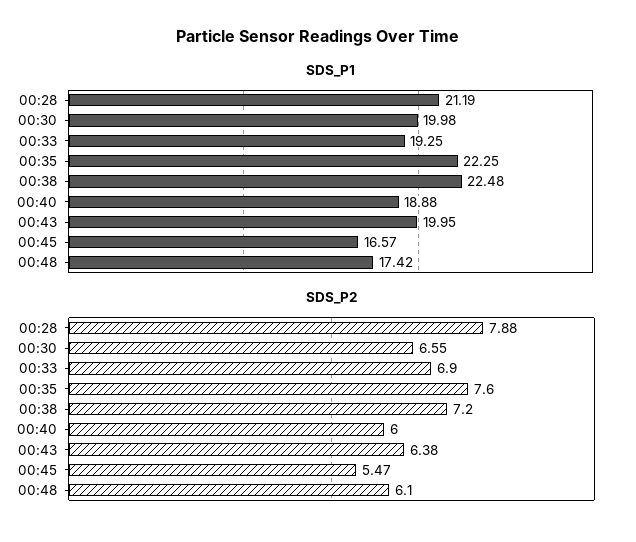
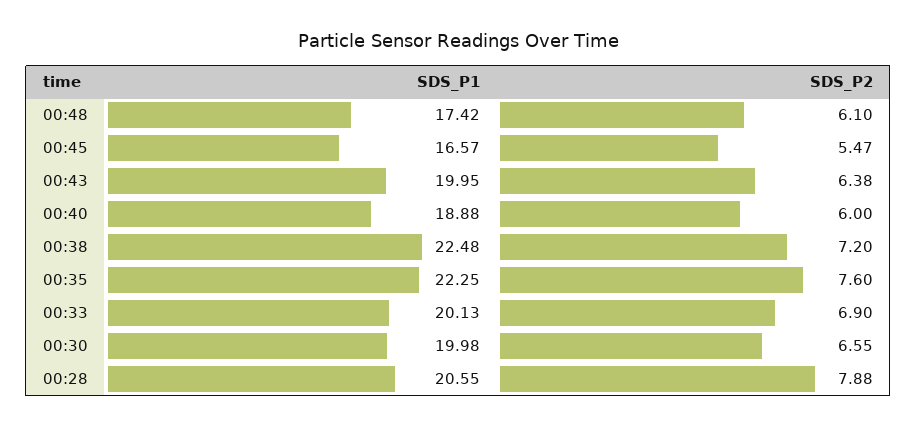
  {
    "SDS_P1": {
-     "00:28": 21.19,
+     "00:28": 20.55,
      "00:30": 19.98,
-     "00:33": 19.25,
+     "00:33": 20.13,
      "00:35": 22.25,
      "00:38": 22.48,
      "00:40": 18.88,
      "00:43": 19.95,
      "00:45": 16.57,
      "00:48": 17.42
    },
    "SDS_P2": {
      "00:28": 7.88,
      "00:30": 6.55,
      "00:33": 6.9,
      "00:35": 7.6,
      "00:38": 7.2,
      "00:40": 6,
      "00:43": 6.38,
      "00:45": 5.47,
      "00:48": 6.1
    }
  }

